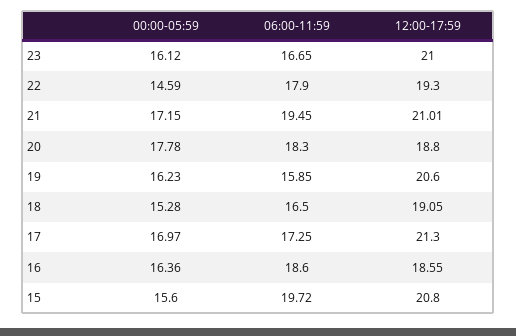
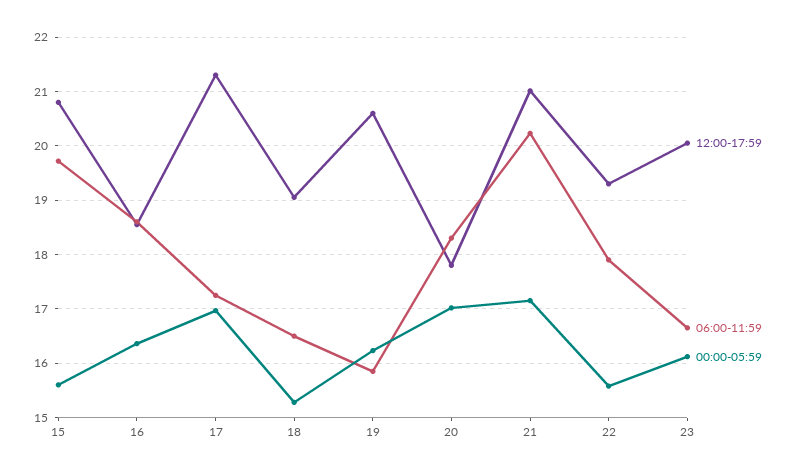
  {
    "00:00-05:59": {
      "23": 16.12,
-     "22": 14.59,
+     "22": 15.6,
      "21": 17.15,
-     "20": 17.78,
+     "20": 17,
      "19": 16.23,
      "18": 15.28,
      "17": 16.97,
      "16": 16.36,
      "15": 15.6
    },
    "06:00-11:59": {
      "23": 16.65,
      "22": 17.9,
-     "21": 19.45,
+     "21": 20.2,
      "20": 18.3,
      "19": 15.85,
      "18": 16.5,
      "17": 17.25,
      "16": 18.6,
      "15": 19.72
    },
    "12:00-17:59": {
-     "23": 21,
+     "23": 20,
      "22": 19.3,
      "21": 21.01,
-     "20": 18.8,
+     "20": 17.8,
      "19": 20.6,
      "18": 19.05,
      "17": 21.3,
      "16": 18.55,
      "15": 20.8
    }
  }

